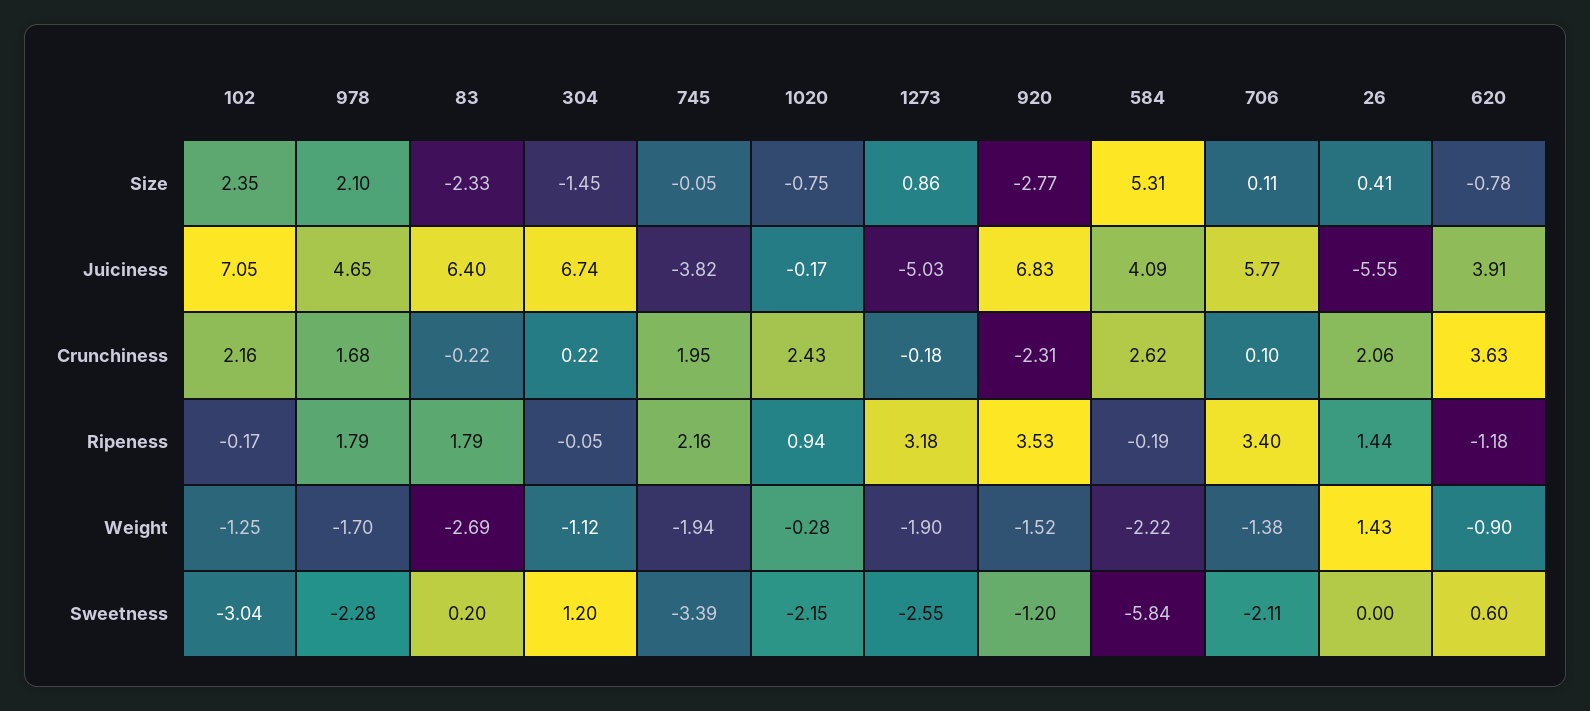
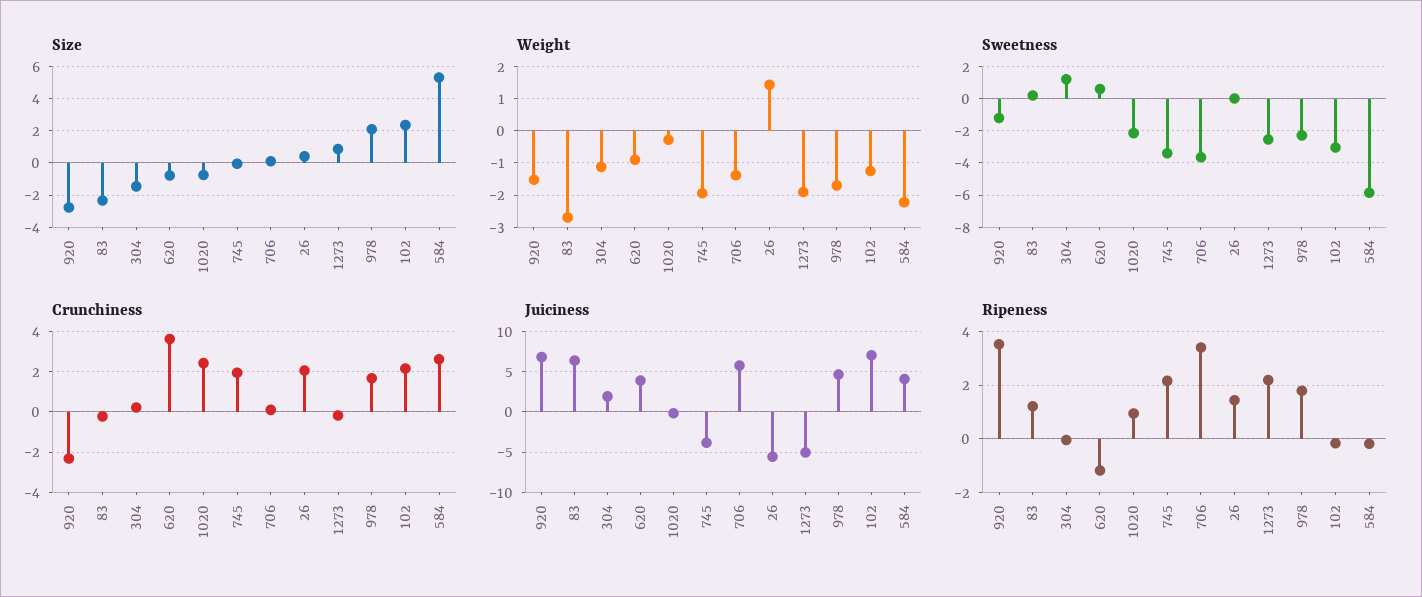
  {
    "Size": {
      "102": 2.35,
      "978": 2.1,
      "83": -2.33,
      "304": -1.45,
      "745": -0.05,
      "1020": -0.75,
      "1273": 0.86,
      "920": -2.77,
      "584": 5.31,
      "706": 0.11,
      "26": 0.41,
      "620": -0.78
    },
    "Juiciness": {
      "102": 7.05,
      "978": 4.65,
      "83": 6.4,
-     "304": 6.74,
+     "304": 2,
      "745": -3.82,
      "1020": -0.17,
      "1273": -5.03,
      "920": 6.83,
      "584": 4.09,
      "706": 5.77,
      "26": -5.55,
      "620": 3.91
    },
    "Crunchiness": {
      "102": 2.16,
      "978": 1.68,
      "83": -0.22,
      "304": 0.22,
      "745": 1.95,
      "1020": 2.43,
      "1273": -0.18,
      "920": -2.31,
      "584": 2.62,
      "706": 0.1,
      "26": 2.06,
      "620": 3.63
    },
    "Ripeness": {
      "102": -0.17,
      "978": 1.79,
-     "83": 1.79,
+     "83": 1.25,
      "304": -0.05,
      "745": 2.16,
      "1020": 0.94,
-     "1273": 3.18,
+     "1273": 2.25,
      "920": 3.53,
      "584": -0.19,
      "706": 3.4,
      "26": 1.44,
      "620": -1.18
    },
    "Weight": {
      "102": -1.25,
      "978": -1.7,
      "83": -2.69,
      "304": -1.12,
      "745": -1.94,
      "1020": -0.28,
      "1273": -1.9,
      "920": -1.52,
      "584": -2.22,
      "706": -1.38,
      "26": 1.43,
      "620": -0.9
    },
    "Sweetness": {
      "102": -3.04,
      "978": -2.28,
      "83": 0.2,
      "304": 1.2,
      "745": -3.39,
      "1020": -2.15,
      "1273": -2.55,
      "920": -1.2,
      "584": -5.84,
-     "706": -2.11,
+     "706": -3.5,
      "26": 0,
      "620": 0.6
    }
  }

